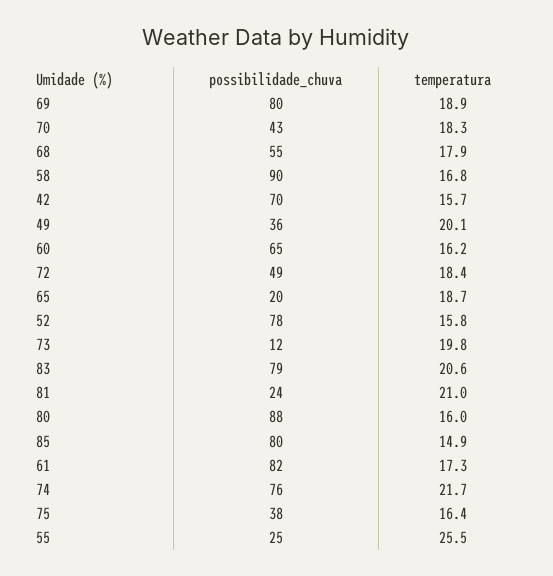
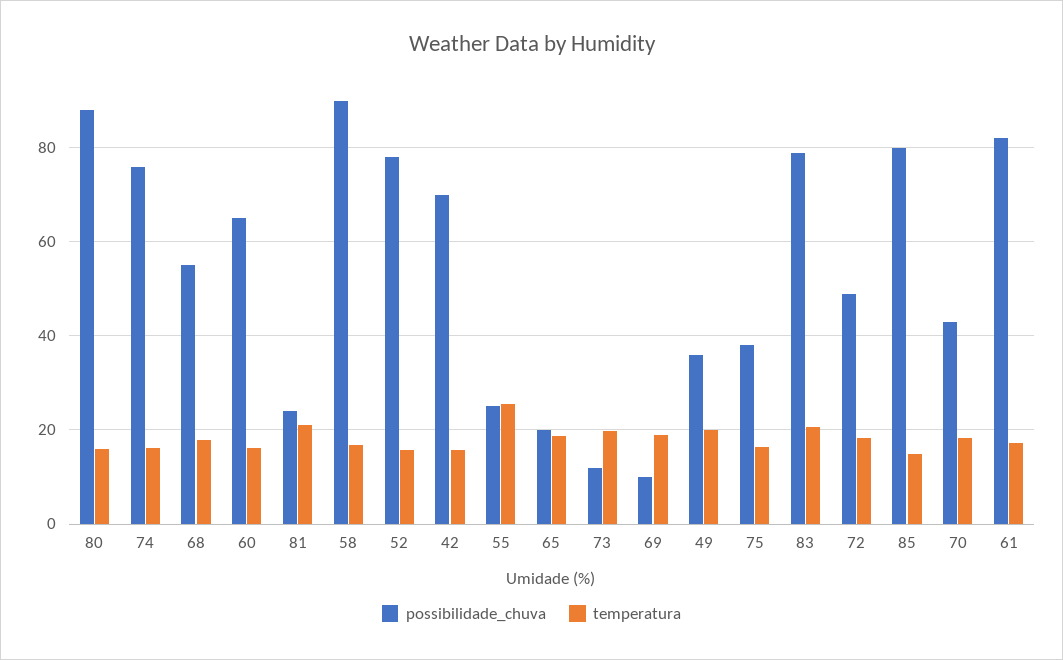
  {
    "possibilidade_chuva": {
-     "69": 80,
+     "69": 10,
      "70": 43,
      "68": 55,
      "58": 90,
      "42": 70,
      "49": 36,
      "60": 65,
      "72": 49,
      "65": 20,
      "52": 78,
      "73": 12,
      "83": 79,
      "81": 24,
      "80": 88,
      "85": 80,
      "61": 82,
      "74": 76,
      "75": 38,
      "55": 25
    },
    "temperatura": {
      "69": 18.9,
      "70": 18.3,
      "68": 17.9,
      "58": 16.8,
      "42": 15.7,
      "49": 20.1,
      "60": 16.2,
      "72": 18.4,
      "65": 18.7,
      "52": 15.8,
      "73": 19.8,
      "83": 20.6,
      "81": 21,
      "80": 16,
      "85": 14.9,
      "61": 17.3,
-     "74": 21.7,
+     "74": 16,
      "75": 16.4,
      "55": 25.5
    }
  }

